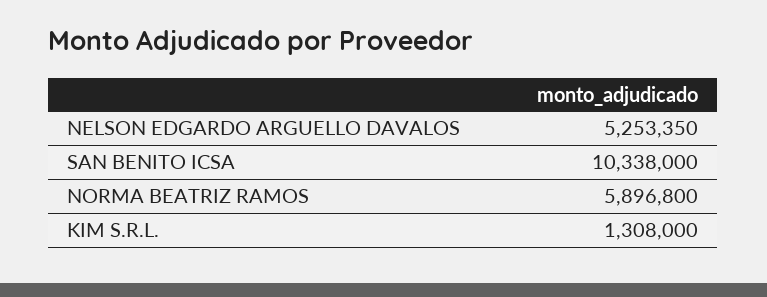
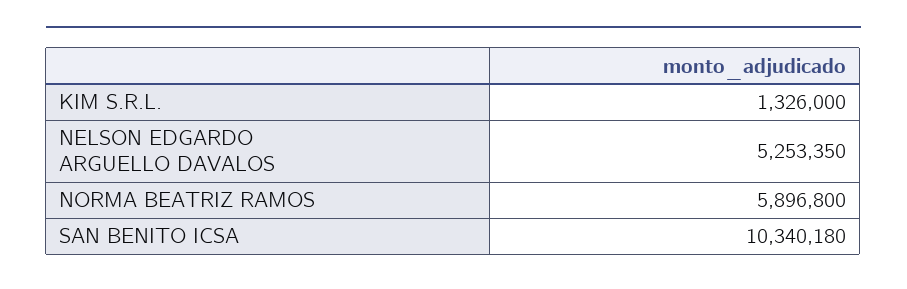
  {
    "NELSON EDGARDO ARGUELLO DAVALOS": 5253350,
-   "SAN BENITO ICSA": 10338000,
+   "SAN BENITO ICSA": 10340180,
    "NORMA BEATRIZ RAMOS": 5896800,
-   "KIM S.R.L.": 1308000
+   "KIM S.R.L.": 1326000
  }

